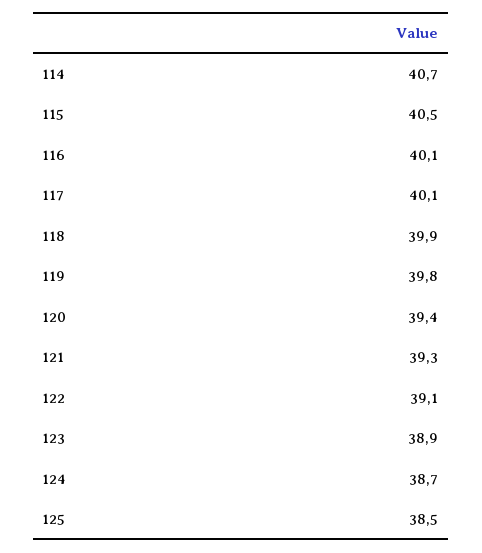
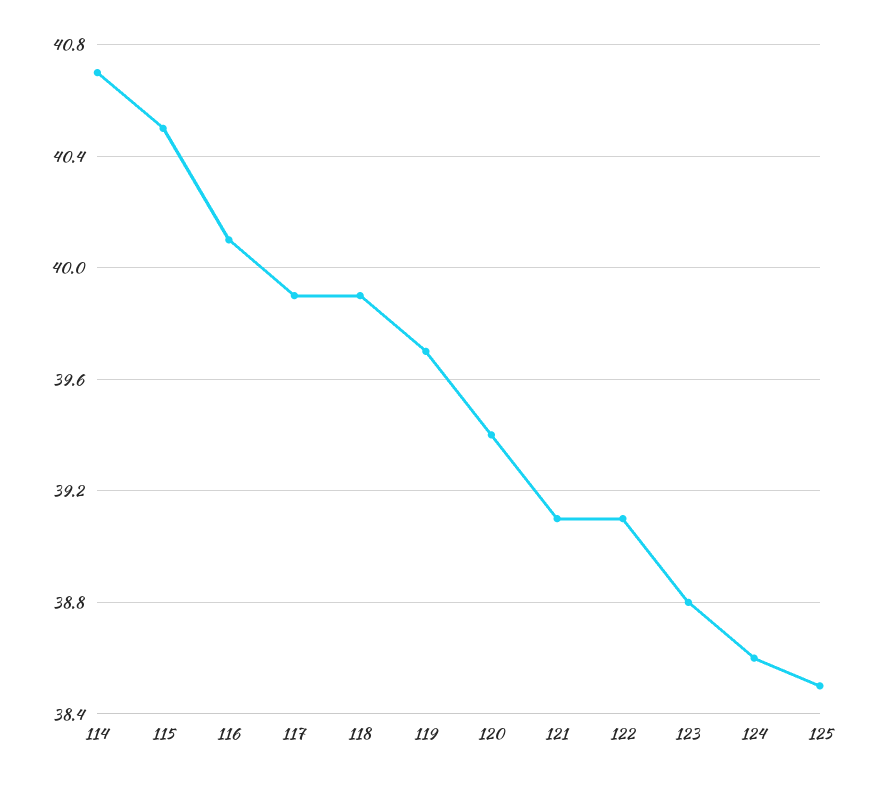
  {
    "114": 40.7,
    "115": 40.5,
    "116": 40.1,
-   "117": 40.1,
+   "117": 39.9,
    "118": 39.9,
-   "119": 39.8,
+   "119": 39.7,
    "120": 39.4,
-   "121": 39.3,
+   "121": 39.1,
    "122": 39.1,
-   "123": 38.9,
+   "123": 38.8,
-   "124": 38.7,
+   "124": 38.6,
    "125": 38.5
  }

